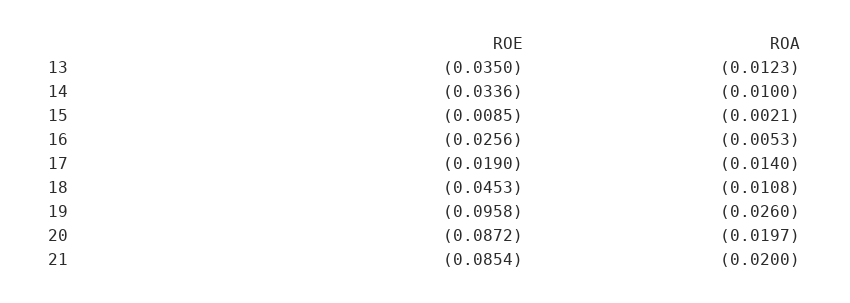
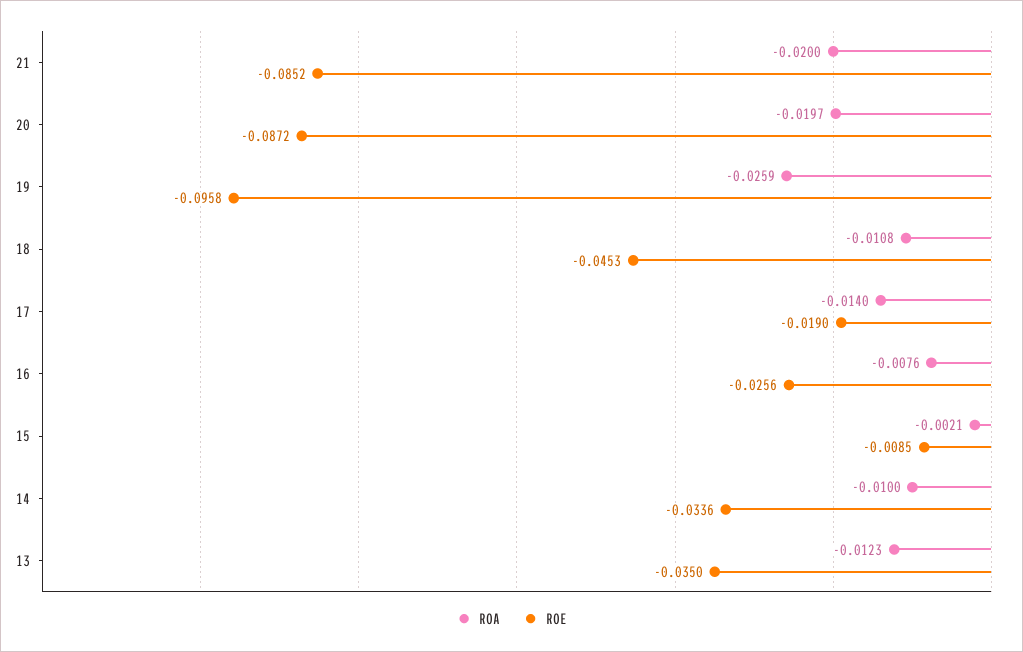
  {
    "ROE": {
      "13": -0.035,
      "14": -0.0336,
      "15": -0.0085,
      "16": -0.0256,
      "17": -0.019,
      "18": -0.0453,
      "19": -0.0958,
      "20": -0.0872,
-     "21": -0.0854
+     "21": -0.0852
    },
    "ROA": {
      "13": -0.0123,
      "14": -0.01,
      "15": -0.0021,
-     "16": -0.0053,
+     "16": -0.0076,
      "17": -0.014,
      "18": -0.0108,
-     "19": -0.026,
+     "19": -0.0259,
      "20": -0.0197,
      "21": -0.02
    }
  }

